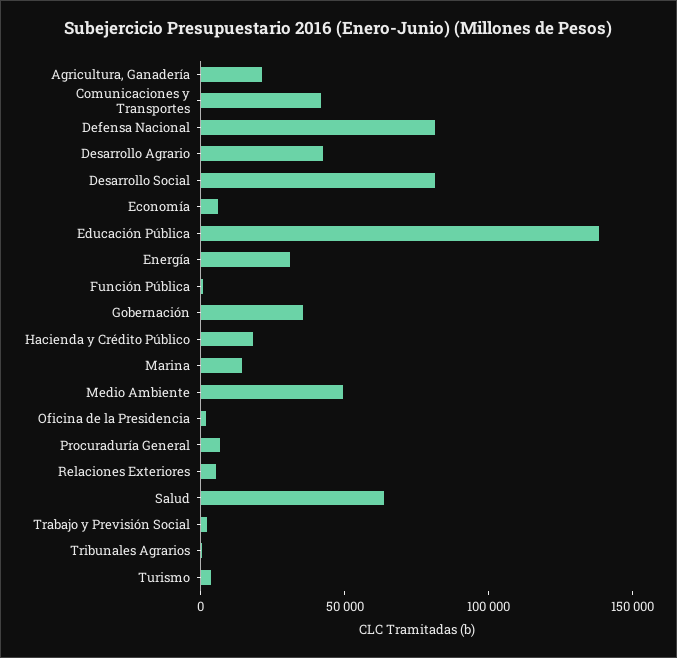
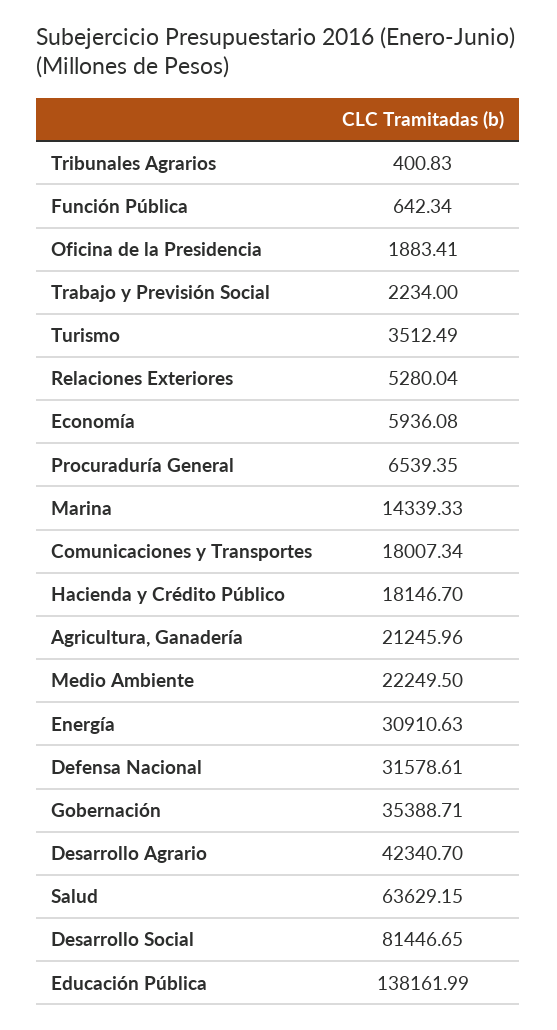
  {
    "Agricultura, Ganadería": 21245.96,
-   "Comunicaciones y Transportes": 40000,
+   "Comunicaciones y Transportes": 18007.34,
-   "Defensa Nacional": 80000,
+   "Defensa Nacional": 31578.61,
    "Desarrollo Agrario": 42340.7,
    "Desarrollo Social": 81446.65,
    "Economía": 5936.08,
    "Educación Pública": 138161.99,
    "Energía": 30910.63,
    "Función Pública": 642.34,
    "Gobernación": 35388.71,
    "Hacienda y Crédito Público": 18146.7,
    "Marina": 14339.33,
-   "Medio Ambiente": 50000,
+   "Medio Ambiente": 22249.5,
    "Oficina de la Presidencia": 1883.41,
    "Procuraduría General": 6539.35,
    "Relaciones Exteriores": 5280.04,
    "Salud": 63629.15,
    "Trabajo y Previsión Social": 2234,
    "Tribunales Agrarios": 400.83,
    "Turismo": 3512.49
  }

